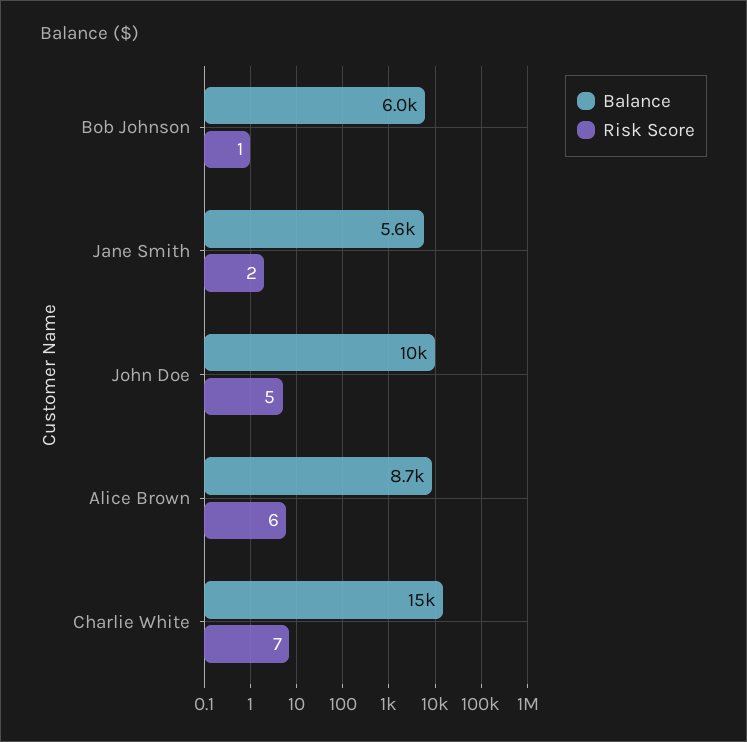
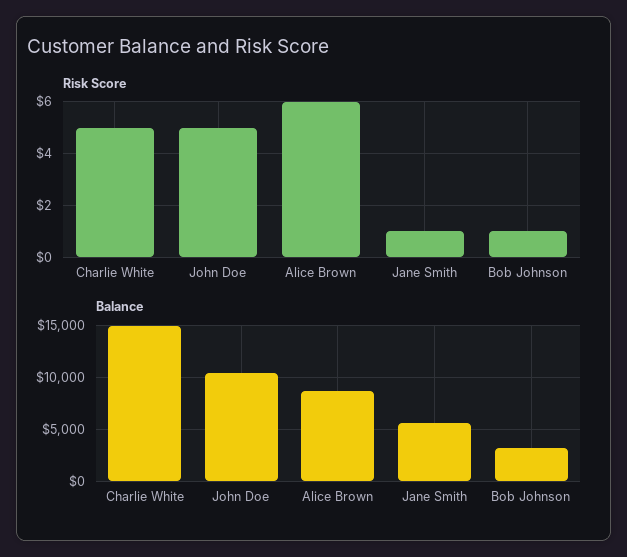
  {
    "Balance": {
-     "Bob Johnson": 6000,
+     "Bob Johnson": 3000,
      "Jane Smith": 5600,
      "John Doe": 10000,
      "Alice Brown": 8700,
      "Charlie White": 15000
    },
    "Risk Score": {
      "Bob Johnson": 1,
-     "Jane Smith": 2,
+     "Jane Smith": 1,
      "John Doe": 5,
      "Alice Brown": 6,
-     "Charlie White": 7
+     "Charlie White": 5
    }
  }

